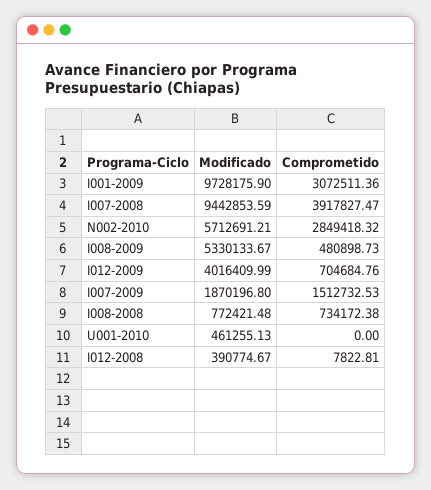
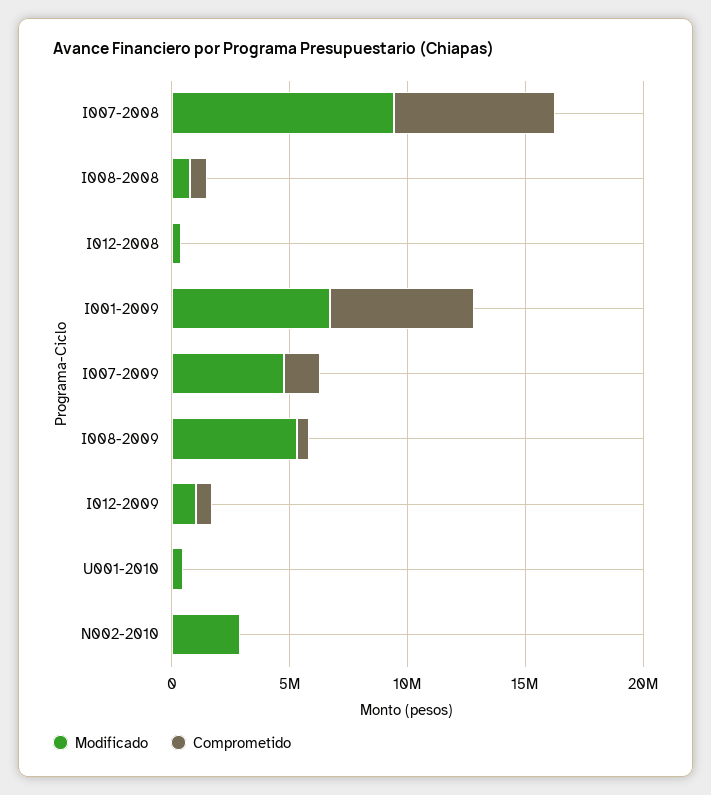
  {
    "Modificado": {
-     "I001-2009": 9728175.9,
+     "I001-2009": 7000000,
      "I007-2008": 9442853.59,
-     "N002-2010": 5712691.21,
+     "N002-2010": 3000000,
      "I008-2009": 5330133.67,
-     "I012-2009": 4016409.99,
+     "I012-2009": 1000000,
-     "I007-2009": 1870196.8,
+     "I007-2009": 5000000,
      "I008-2008": 772421.48,
      "U001-2010": 461255.13,
      "I012-2008": 390774.67
    },
    "Comprometido": {
-     "I001-2009": 3072511.36,
+     "I001-2009": 6000000,
-     "I007-2008": 3917827.47,
+     "I007-2008": 7000000,
-     "N002-2010": 2849418.32,
+     "N002-2010": 0,
      "I008-2009": 480898.73,
      "I012-2009": 704684.76,
      "I007-2009": 1512732.53,
      "I008-2008": 734172.38,
      "U001-2010": 0,
      "I012-2008": 7822.81
    }
  }

